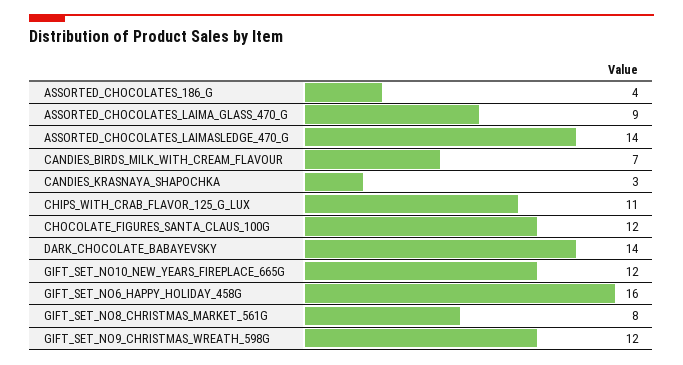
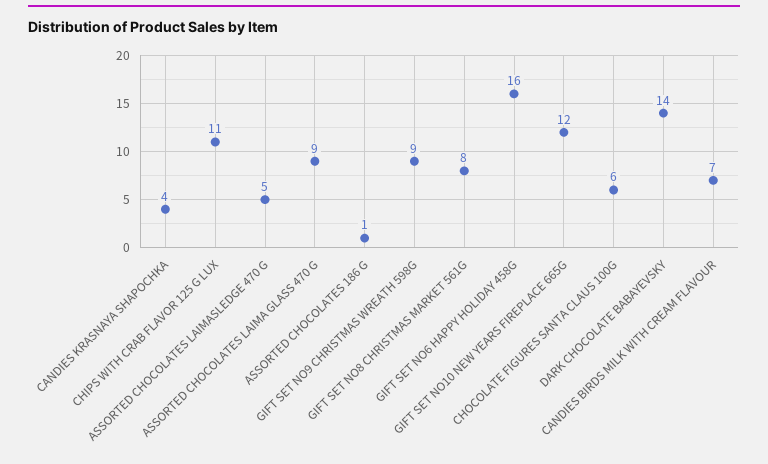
  {
-   "ASSORTED_CHOCOLATES_186_G": 4,
+   "ASSORTED_CHOCOLATES_186_G": 1,
    "ASSORTED_CHOCOLATES_LAIMA_GLASS_470_G": 9,
-   "ASSORTED_CHOCOLATES_LAIMASLEDGE_470_G": 14,
+   "ASSORTED_CHOCOLATES_LAIMASLEDGE_470_G": 5,
    "CANDIES_BIRDS_MILK_WITH_CREAM_FLAVOUR": 7,
-   "CANDIES_KRASNAYA_SHAPOCHKA": 3,
+   "CANDIES_KRASNAYA_SHAPOCHKA": 4,
    "CHIPS_WITH_CRAB_FLAVOR_125_G_LUX": 11,
-   "CHOCOLATE_FIGURES_SANTA_CLAUS_100G": 12,
+   "CHOCOLATE_FIGURES_SANTA_CLAUS_100G": 6,
    "DARK_CHOCOLATE_BABAYEVSKY": 14,
    "GIFT_SET_NO10_NEW_YEARS_FIREPLACE_665G": 12,
    "GIFT_SET_NO6_HAPPY_HOLIDAY_458G": 16,
    "GIFT_SET_NO8_CHRISTMAS_MARKET_561G": 8,
-   "GIFT_SET_NO9_CHRISTMAS_WREATH_598G": 12
+   "GIFT_SET_NO9_CHRISTMAS_WREATH_598G": 9
  }

